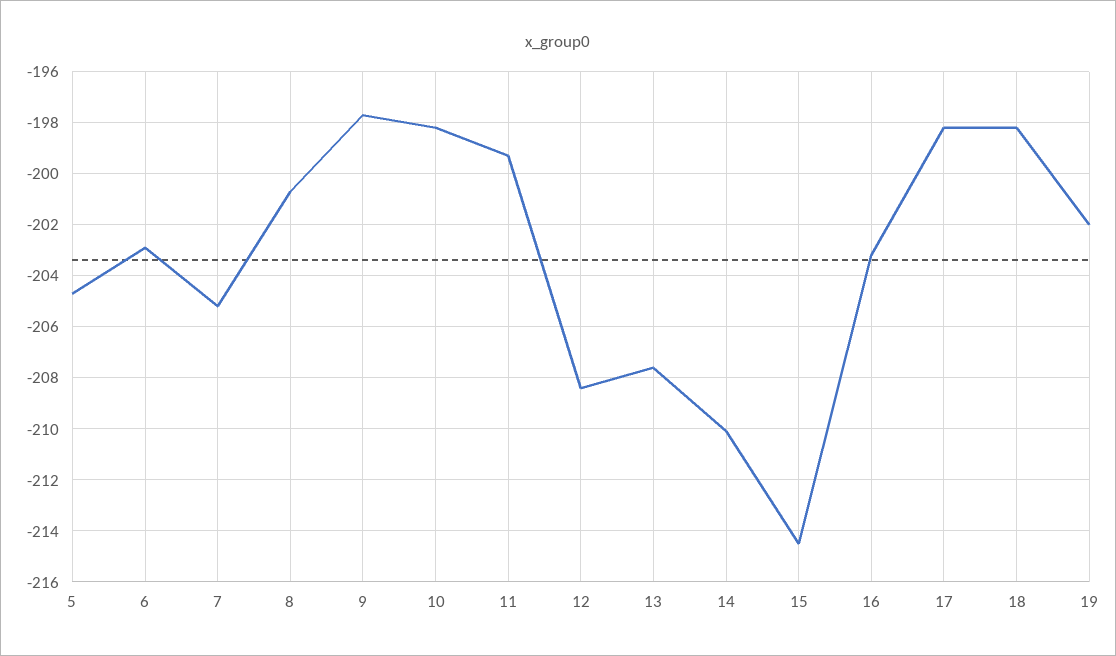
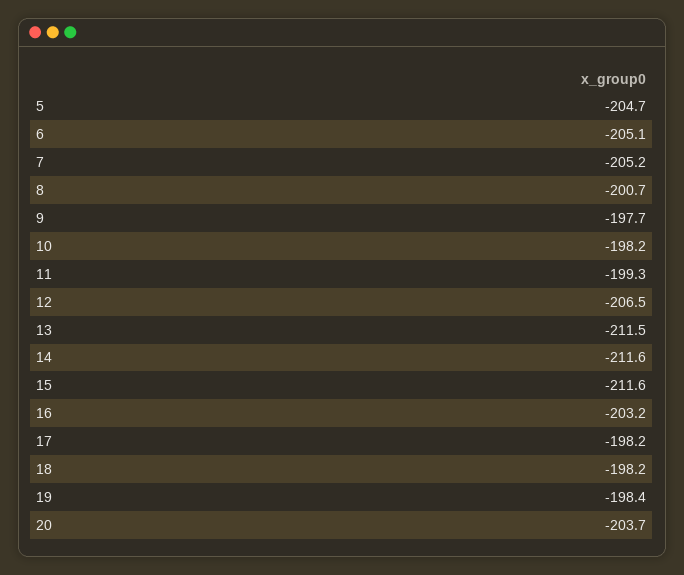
  {
    "5": -204.7,
-   "6": -203,
+   "6": -205.1,
    "7": -205.2,
    "8": -200.7,
    "9": -197.7,
    "10": -198.2,
    "11": -199.3,
-   "12": -208.5,
+   "12": -206.5,
-   "13": -207.5,
+   "13": -211.5,
-   "14": -210,
+   "14": -211.6,
-   "15": -214.5,
+   "15": -211.6,
    "16": -203.2,
    "17": -198.2,
    "18": -198.2,
-   "19": -202
+   "19": -198.4,
+   "20": -203.7
  }

